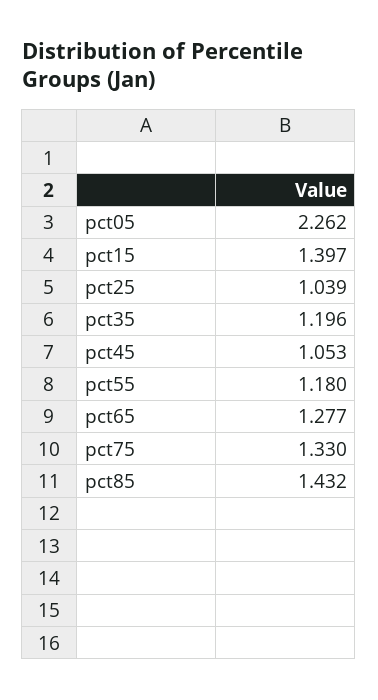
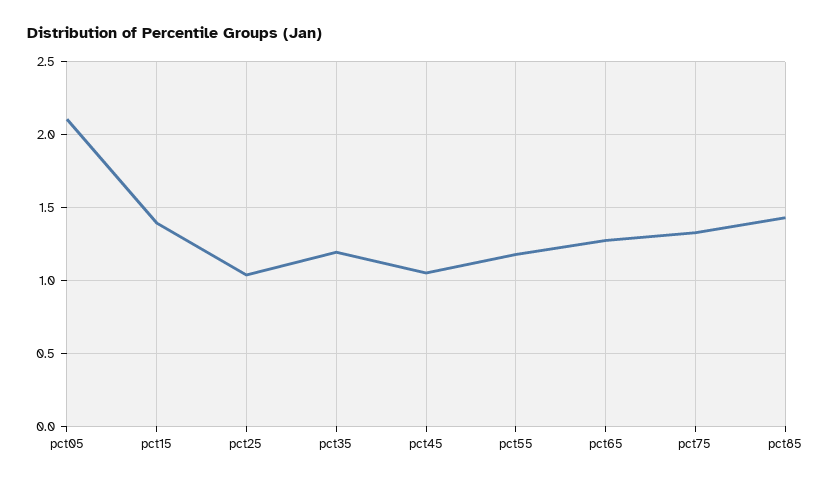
  {
-   "pct05": 2.262,
+   "pct05": 2.1,
    "pct15": 1.397,
    "pct25": 1.039,
    "pct35": 1.196,
    "pct45": 1.053,
    "pct55": 1.18,
    "pct65": 1.277,
    "pct75": 1.33,
    "pct85": 1.432
  }

